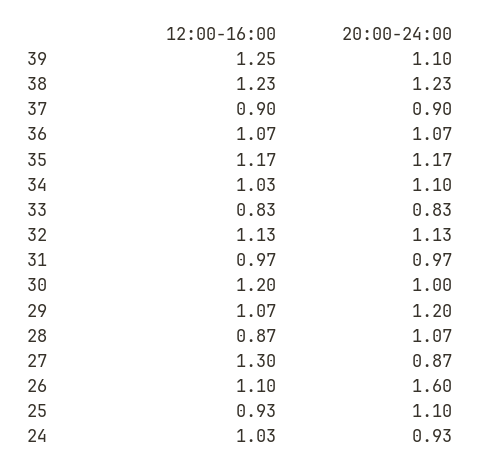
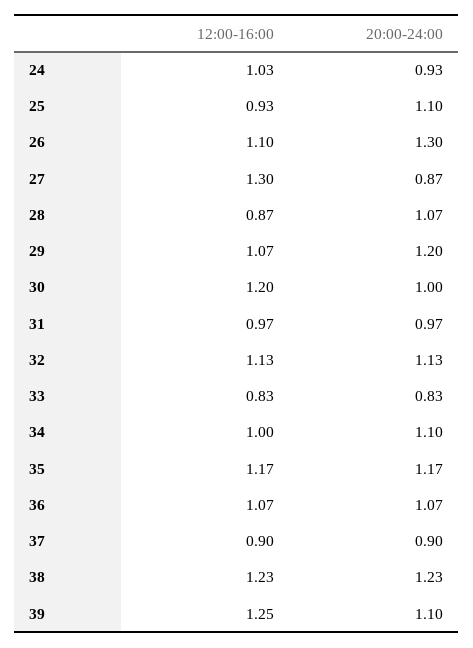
  {
    "12:00-16:00": {
      "39": 1.25,
      "38": 1.23,
      "37": 0.9,
      "36": 1.07,
      "35": 1.17,
-     "34": 1.03,
+     "34": 1,
      "33": 0.83,
      "32": 1.13,
      "31": 0.97,
      "30": 1.2,
      "29": 1.07,
      "28": 0.87,
      "27": 1.3,
      "26": 1.1,
      "25": 0.93,
      "24": 1.03
    },
    "20:00-24:00": {
      "39": 1.1,
      "38": 1.23,
      "37": 0.9,
      "36": 1.07,
      "35": 1.17,
      "34": 1.1,
      "33": 0.83,
      "32": 1.13,
      "31": 0.97,
      "30": 1,
      "29": 1.2,
      "28": 1.07,
      "27": 0.87,
-     "26": 1.6,
+     "26": 1.3,
      "25": 1.1,
      "24": 0.93
    }
  }

